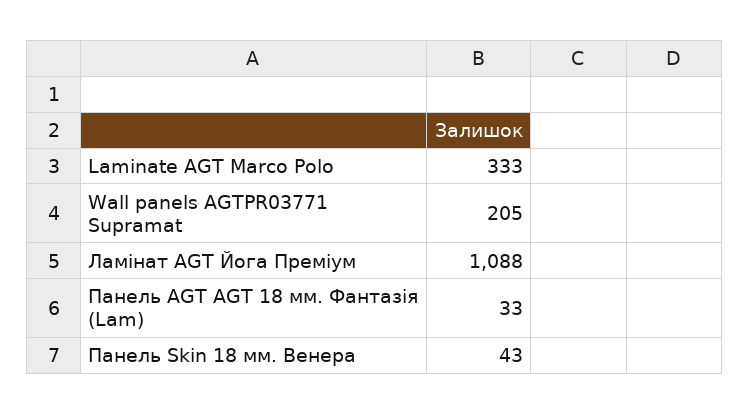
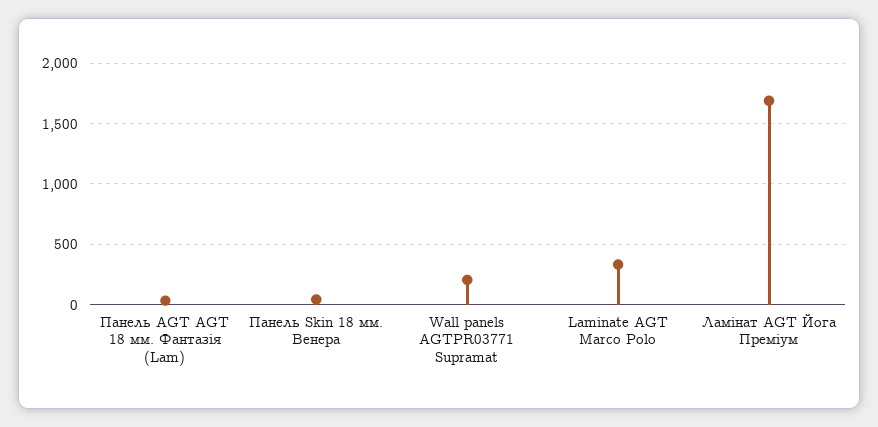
  {
    "Laminate AGT Marco Polo": 333,
    "Wall panels AGTPR03771 Supramat": 205,
-   "Ламінат AGT Йога Преміум": 1088,
+   "Ламінат AGT Йога Преміум": 1700,
    "Панель AGT AGT 18 мм. Фантазія (Lam)": 33,
    "Панель Skin 18 мм. Венера": 43
  }

